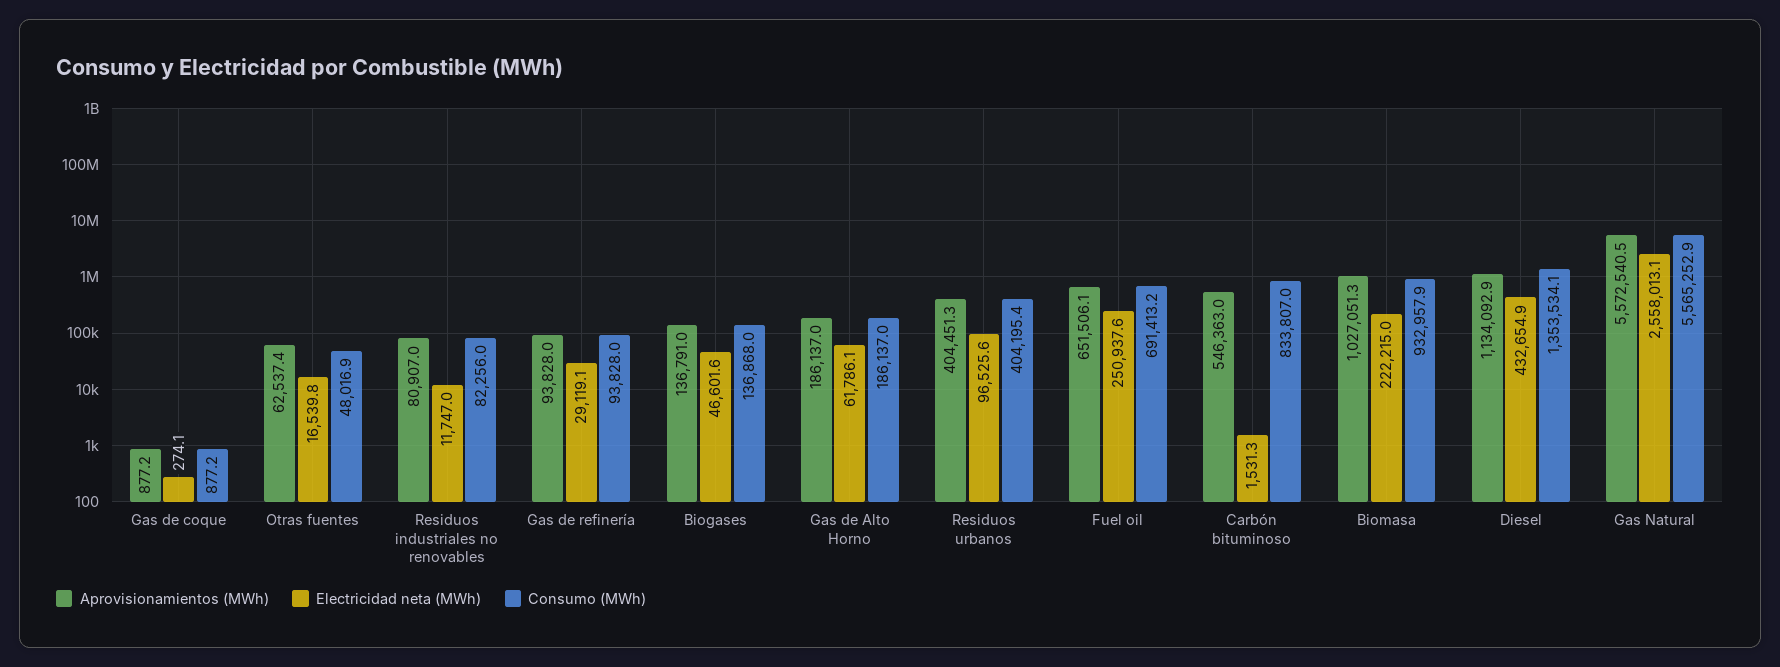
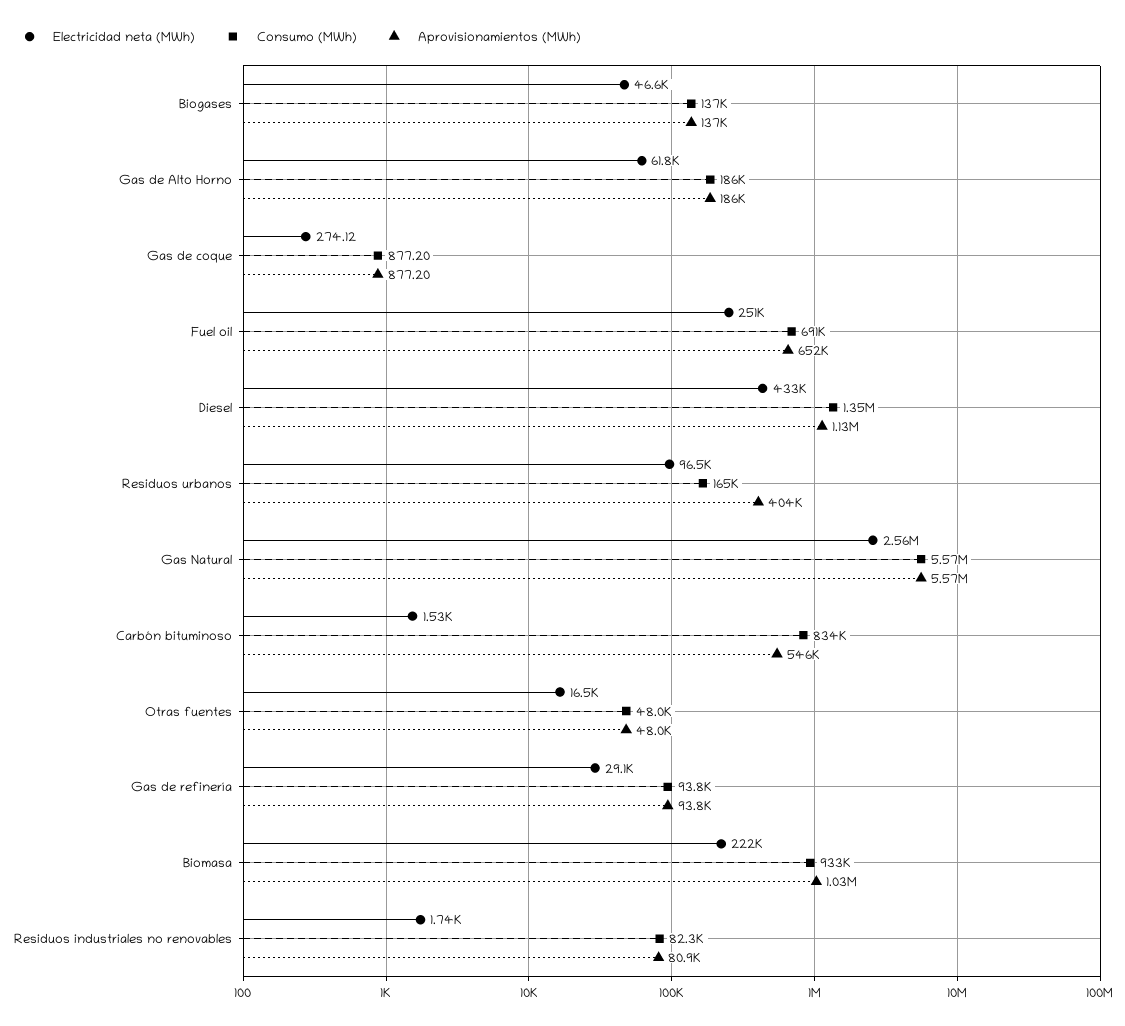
  {
    "Aprovisionamientos (MWh)": {
      "Gas de coque": 877.2,
-     "Otras fuentes": 62537.4,
+     "Otras fuentes": 48000,
      "Residuos industriales no renovables": 80907,
      "Gas de refinería": 93828,
      "Biogases": 136791,
      "Gas de Alto Horno": 186137,
      "Residuos urbanos": 404451.3,
      "Fuel oil": 651506.1,
      "Carbón bituminoso": 546363,
      "Biomasa": 1027051.3,
      "Diesel": 1134092.9,
      "Gas Natural": 5572540.5
    },
    "Electricidad neta (MWh)": {
      "Gas de coque": 274.12,
      "Otras fuentes": 16539.8,
-     "Residuos industriales no renovables": 11747,
+     "Residuos industriales no renovables": 1740,
      "Gas de refinería": 29119.1,
      "Biogases": 46601.6,
      "Gas de Alto Horno": 61786.1,
      "Residuos urbanos": 96525.6,
      "Fuel oil": 250937.6,
      "Carbón bituminoso": 1531.3,
      "Biomasa": 222215,
      "Diesel": 432654.9,
      "Gas Natural": 2558013.1
    },
    "Consumo (MWh)": {
      "Gas de coque": 877.2,
      "Otras fuentes": 48016.9,
      "Residuos industriales no renovables": 82256,
      "Gas de refinería": 93828,
      "Biogases": 136868,
      "Gas de Alto Horno": 186137,
-     "Residuos urbanos": 404195.4,
+     "Residuos urbanos": 165000,
      "Fuel oil": 691413.2,
      "Carbón bituminoso": 833807,
      "Biomasa": 932957.9,
      "Diesel": 1353534.1,
      "Gas Natural": 5565252.9
    }
  }

